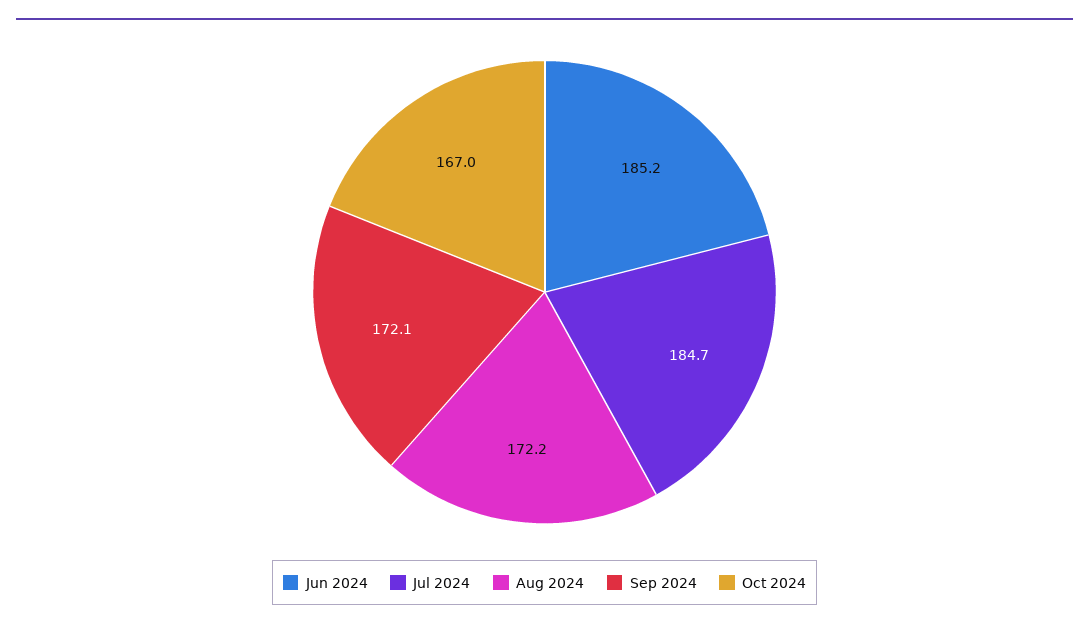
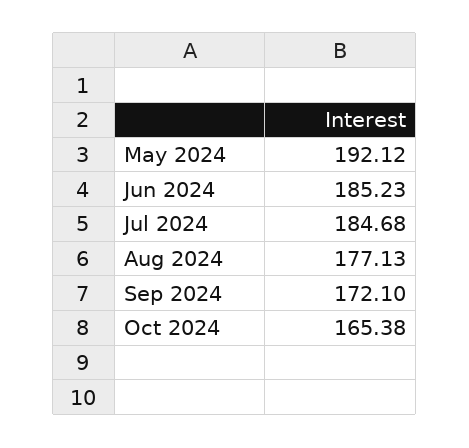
  {
    "Jun 2024": 185.23,
    "Jul 2024": 184.68,
-   "Aug 2024": 172.2,
+   "Aug 2024": 177.13,
    "Sep 2024": 172.1,
-   "Oct 2024": 167
+   "Oct 2024": 165.38,
+   "May 2024": 192.12
  }

